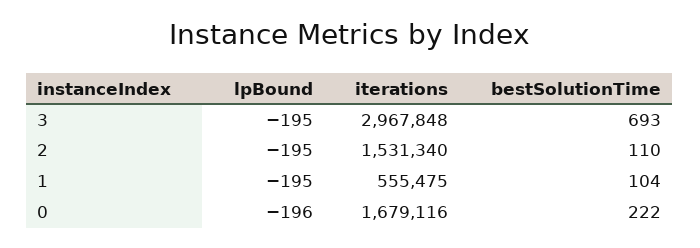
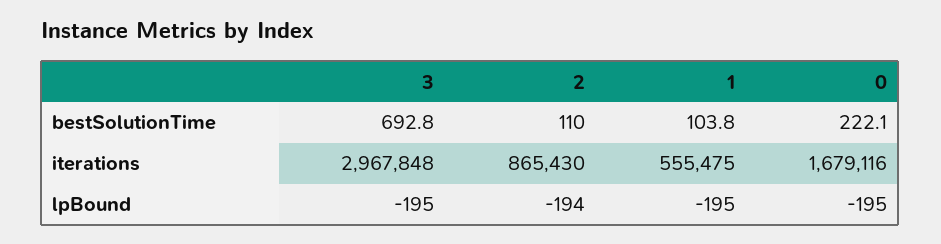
  {
    "lpBound": {
      "3": -195,
-     "2": -195,
+     "2": -194,
      "1": -195,
-     "0": -196
+     "0": -195
    },
    "iterations": {
      "3": 2967848,
-     "2": 1531340,
+     "2": 865430,
      "1": 555475,
      "0": 1679116
    },
    "bestSolutionTime": {
      "3": 692.8,
      "2": 110,
      "1": 103.8,
      "0": 222.1
    }
  }

